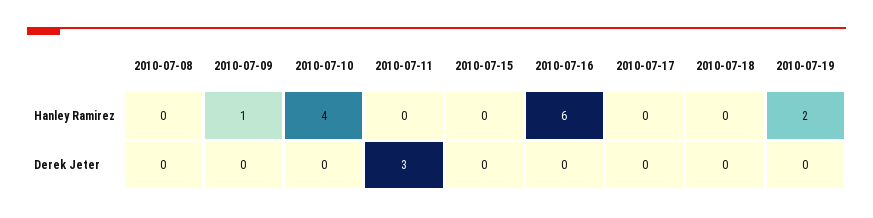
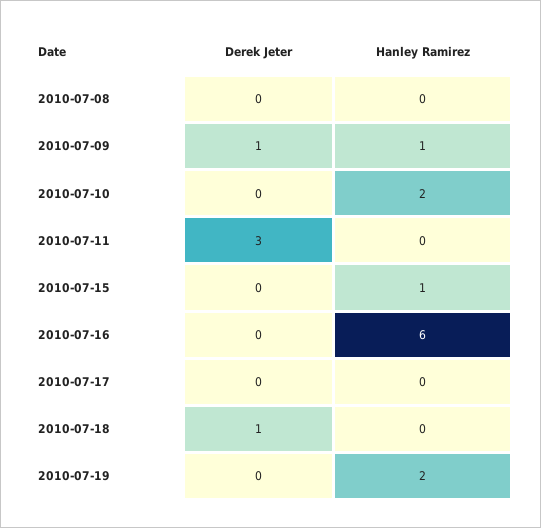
  {
    "2010-07-08": {
      "Hanley Ramirez": 0,
      "Derek Jeter": 0
    },
    "2010-07-09": {
      "Hanley Ramirez": 1,
-     "Derek Jeter": 0
+     "Derek Jeter": 1
    },
    "2010-07-10": {
-     "Hanley Ramirez": 4,
+     "Hanley Ramirez": 2,
      "Derek Jeter": 0
    },
    "2010-07-11": {
      "Hanley Ramirez": 0,
      "Derek Jeter": 3
    },
    "2010-07-15": {
-     "Hanley Ramirez": 0,
+     "Hanley Ramirez": 1,
      "Derek Jeter": 0
    },
    "2010-07-16": {
      "Hanley Ramirez": 6,
      "Derek Jeter": 0
    },
    "2010-07-17": {
      "Hanley Ramirez": 0,
      "Derek Jeter": 0
    },
    "2010-07-18": {
      "Hanley Ramirez": 0,
-     "Derek Jeter": 0
+     "Derek Jeter": 1
    },
    "2010-07-19": {
      "Hanley Ramirez": 2,
      "Derek Jeter": 0
    }
  }

